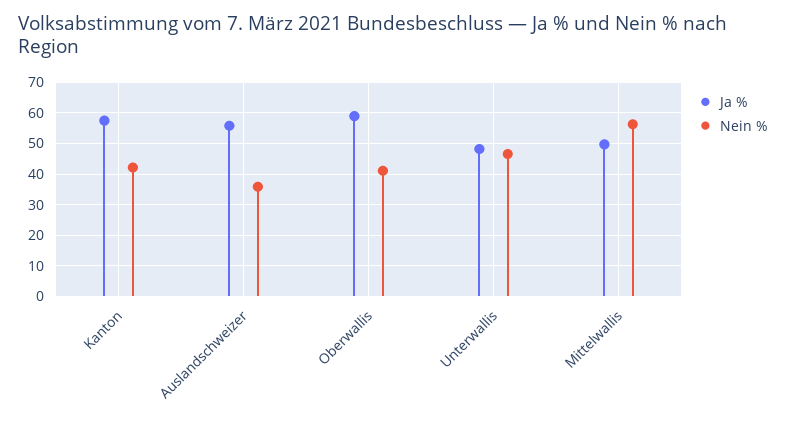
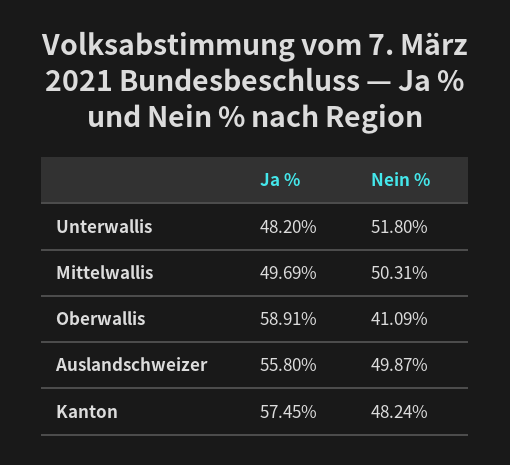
  {
    "Ja %": {
      "Kanton": 57.45,
      "Auslandschweizer": 55.8,
      "Oberwallis": 58.91,
      "Unterwallis": 48.2,
      "Mittelwallis": 49.69
    },
    "Nein %": {
-     "Kanton": 42,
+     "Kanton": 48.24,
-     "Auslandschweizer": 36,
+     "Auslandschweizer": 49.87,
      "Oberwallis": 41.09,
-     "Unterwallis": 46,
+     "Unterwallis": 51.8,
-     "Mittelwallis": 56
+     "Mittelwallis": 50.31
    }
  }

